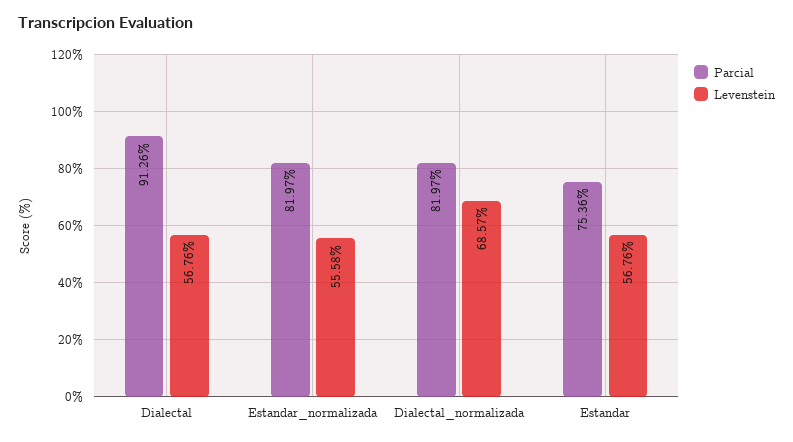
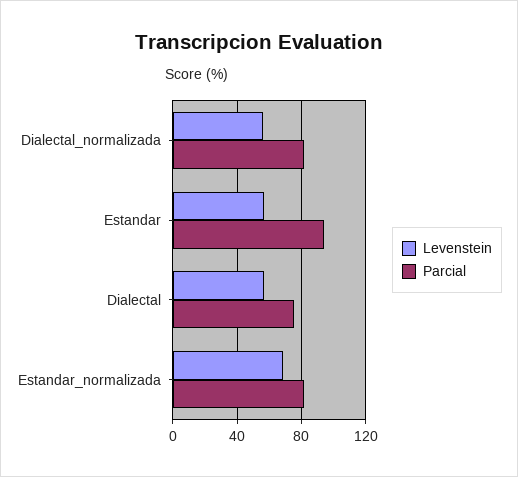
  {
    "Parcial": {
-     "Dialectal": 91.26,
+     "Dialectal": 75,
      "Estandar_normalizada": 81.97,
      "Dialectal_normalizada": 81.97,
-     "Estandar": 75.36
+     "Estandar": 95
    },
    "Levenstein": {
      "Dialectal": 56.76,
-     "Estandar_normalizada": 55.58,
+     "Estandar_normalizada": 70,
-     "Dialectal_normalizada": 68.57,
+     "Dialectal_normalizada": 55,
      "Estandar": 56.76
    }
  }

